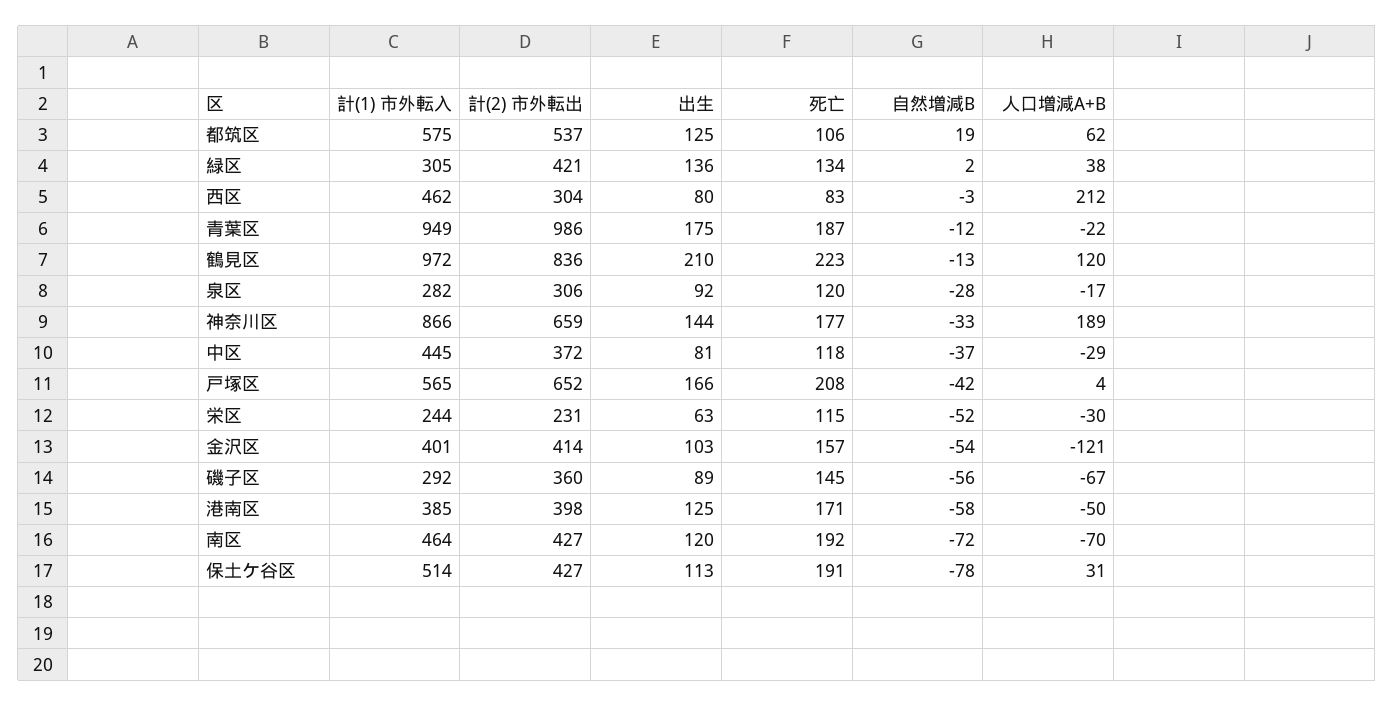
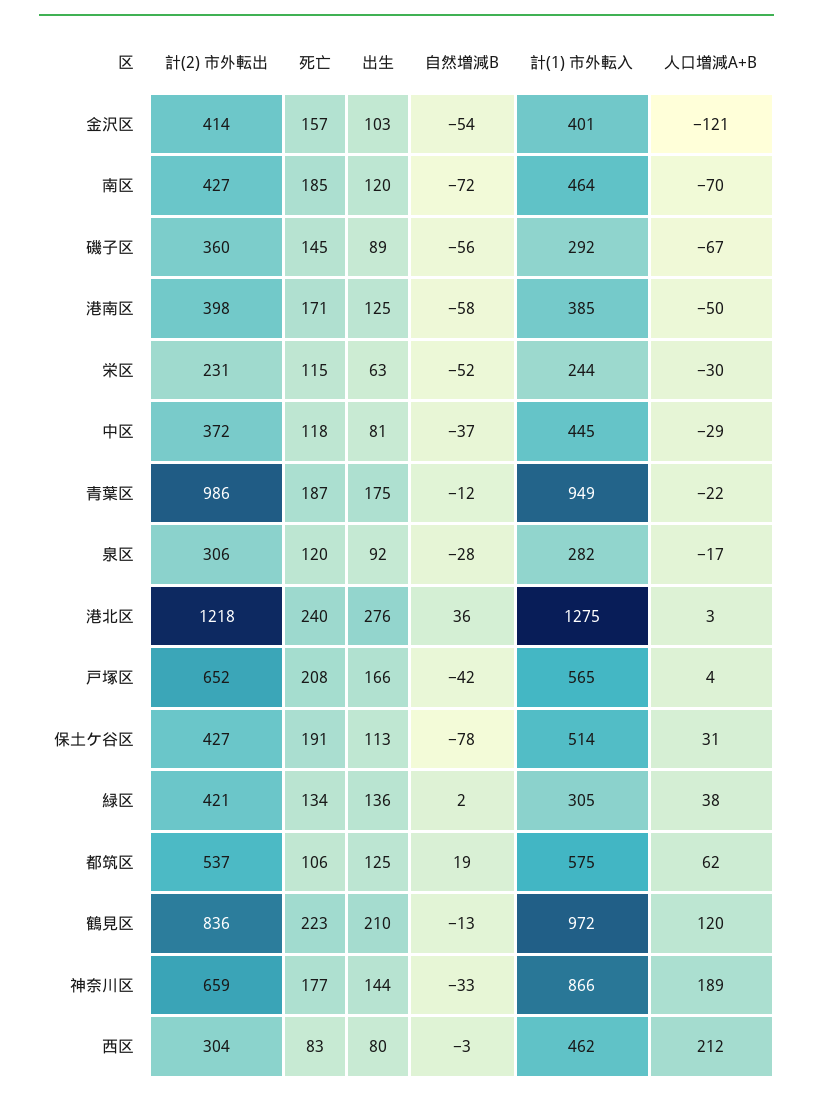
  {
    "計(1) 市外転入": {
      "都筑区": 575,
      "緑区": 305,
      "西区": 462,
      "青葉区": 949,
      "鶴見区": 972,
      "泉区": 282,
      "神奈川区": 866,
      "中区": 445,
      "戸塚区": 565,
      "栄区": 244,
      "金沢区": 401,
      "磯子区": 292,
      "港南区": 385,
      "南区": 464,
-     "保土ケ谷区": 514
+     "保土ケ谷区": 514,
+     "港北区": 1275
    },
    "計(2) 市外転出": {
      "都筑区": 537,
      "緑区": 421,
      "西区": 304,
      "青葉区": 986,
      "鶴見区": 836,
      "泉区": 306,
      "神奈川区": 659,
      "中区": 372,
      "戸塚区": 652,
      "栄区": 231,
      "金沢区": 414,
      "磯子区": 360,
      "港南区": 398,
      "南区": 427,
-     "保土ケ谷区": 427
+     "保土ケ谷区": 427,
+     "港北区": 1218
    },
    "出生": {
      "都筑区": 125,
      "緑区": 136,
      "西区": 80,
      "青葉区": 175,
      "鶴見区": 210,
      "泉区": 92,
      "神奈川区": 144,
      "中区": 81,
      "戸塚区": 166,
      "栄区": 63,
      "金沢区": 103,
      "磯子区": 89,
      "港南区": 125,
      "南区": 120,
-     "保土ケ谷区": 113
+     "保土ケ谷区": 113,
+     "港北区": 276
    },
    "死亡": {
      "都筑区": 106,
      "緑区": 134,
      "西区": 83,
      "青葉区": 187,
      "鶴見区": 223,
      "泉区": 120,
      "神奈川区": 177,
      "中区": 118,
      "戸塚区": 208,
      "栄区": 115,
      "金沢区": 157,
      "磯子区": 145,
      "港南区": 171,
-     "南区": 192,
+     "南区": 185,
-     "保土ケ谷区": 191
+     "保土ケ谷区": 191,
+     "港北区": 240
    },
    "自然増減B": {
      "都筑区": 19,
      "緑区": 2,
      "西区": -3,
      "青葉区": -12,
      "鶴見区": -13,
      "泉区": -28,
      "神奈川区": -33,
      "中区": -37,
      "戸塚区": -42,
      "栄区": -52,
      "金沢区": -54,
      "磯子区": -56,
      "港南区": -58,
      "南区": -72,
-     "保土ケ谷区": -78
+     "保土ケ谷区": -78,
+     "港北区": 36
    },
    "人口増減A+B": {
      "都筑区": 62,
      "緑区": 38,
      "西区": 212,
      "青葉区": -22,
      "鶴見区": 120,
      "泉区": -17,
      "神奈川区": 189,
      "中区": -29,
      "戸塚区": 4,
      "栄区": -30,
      "金沢区": -121,
      "磯子区": -67,
      "港南区": -50,
      "南区": -70,
-     "保土ケ谷区": 31
+     "保土ケ谷区": 31,
+     "港北区": 3
    }
  }

